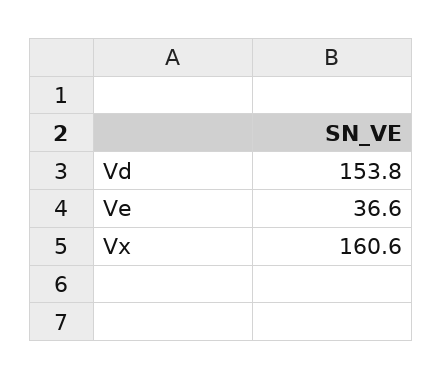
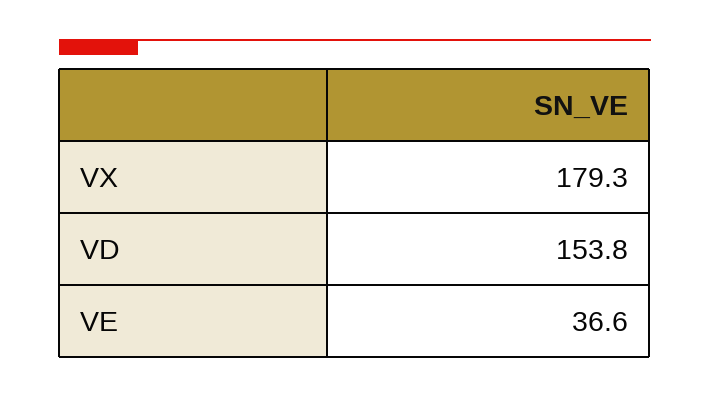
  {
    "Vd": 153.8,
    "Ve": 36.6,
-   "Vx": 160.6
+   "Vx": 179.3
  }

